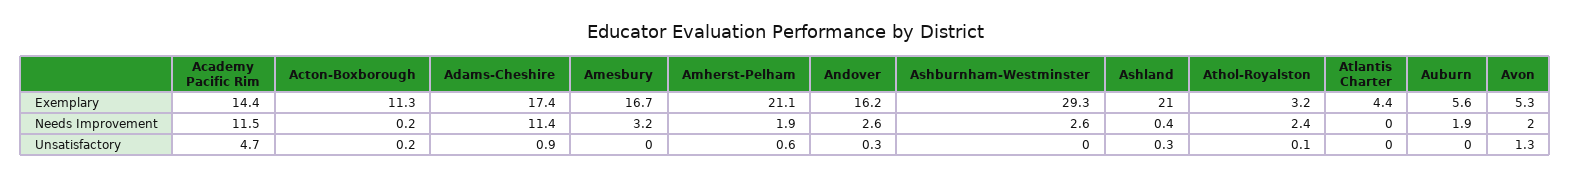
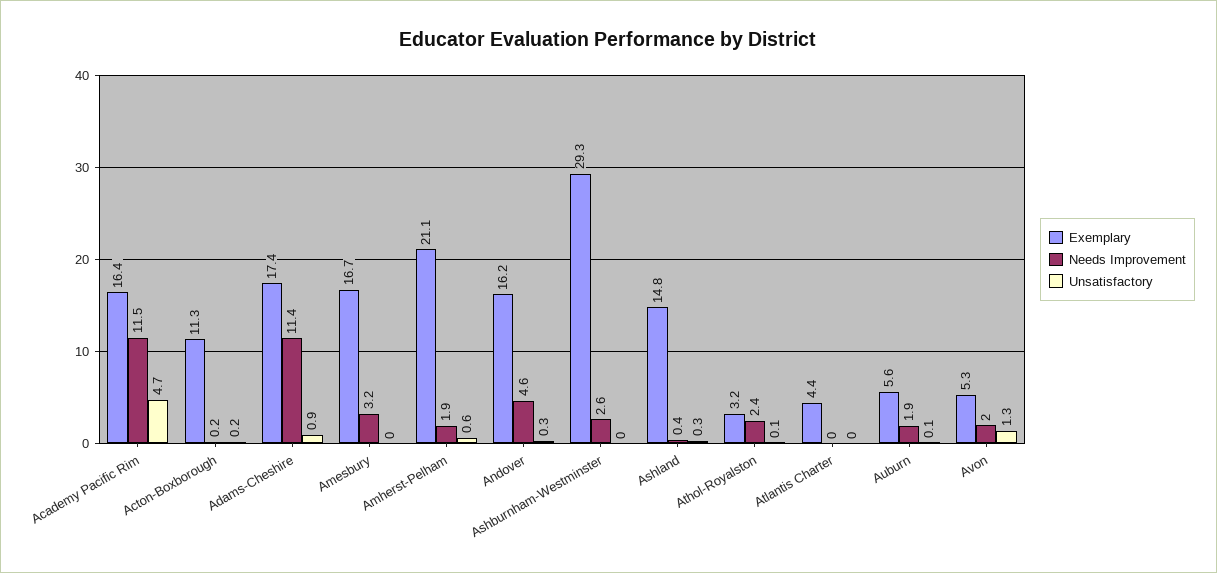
  {
    "Exemplary": {
-     "Academy Pacific Rim": 14.4,
+     "Academy Pacific Rim": 16.4,
      "Acton-Boxborough": 11.3,
      "Adams-Cheshire": 17.4,
      "Amesbury": 16.7,
      "Amherst-Pelham": 21.1,
      "Andover": 16.2,
      "Ashburnham-Westminster": 29.3,
-     "Ashland": 21,
+     "Ashland": 14.8,
      "Athol-Royalston": 3.2,
      "Atlantis Charter": 4.4,
      "Auburn": 5.6,
      "Avon": 5.3
    },
    "Needs Improvement": {
      "Academy Pacific Rim": 11.5,
      "Acton-Boxborough": 0.2,
      "Adams-Cheshire": 11.4,
      "Amesbury": 3.2,
      "Amherst-Pelham": 1.9,
-     "Andover": 2.6,
+     "Andover": 4.6,
      "Ashburnham-Westminster": 2.6,
      "Ashland": 0.4,
      "Athol-Royalston": 2.4,
      "Atlantis Charter": 0,
      "Auburn": 1.9,
      "Avon": 2
    },
    "Unsatisfactory": {
      "Academy Pacific Rim": 4.7,
      "Acton-Boxborough": 0.2,
      "Adams-Cheshire": 0.9,
      "Amesbury": 0,
      "Amherst-Pelham": 0.6,
      "Andover": 0.3,
      "Ashburnham-Westminster": 0,
      "Ashland": 0.3,
      "Athol-Royalston": 0.1,
      "Atlantis Charter": 0,
-     "Auburn": 0,
+     "Auburn": 0.1,
      "Avon": 1.3
    }
  }

